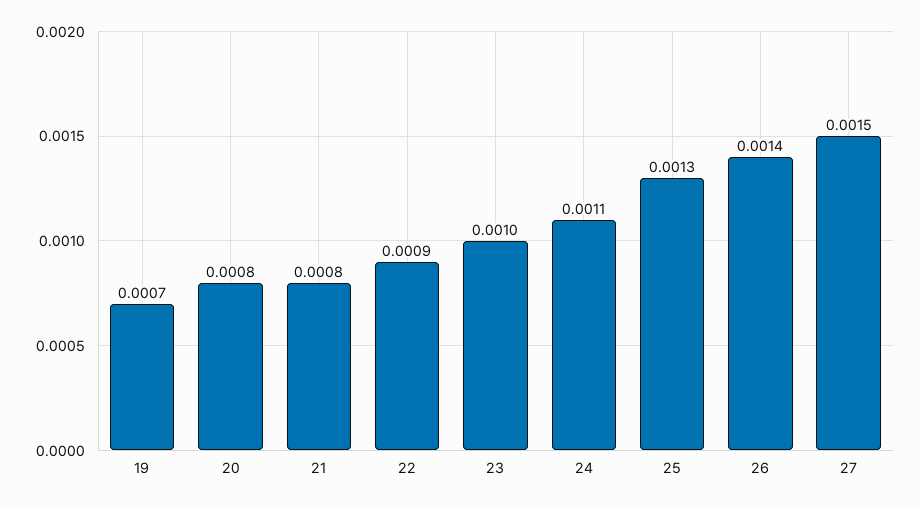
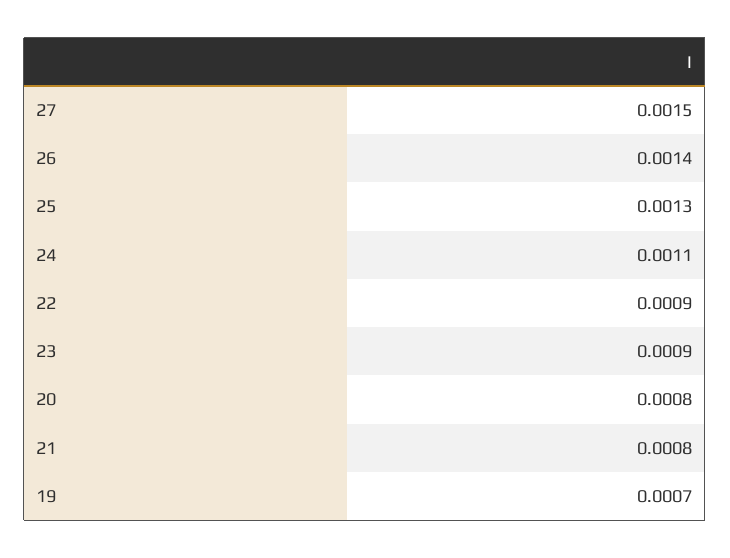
  {
    "19": 0.0007,
    "20": 0.0008,
    "21": 0.0008,
    "22": 0.0009,
-   "23": 0.001,
+   "23": 0.0009,
    "24": 0.0011,
    "25": 0.0013,
    "26": 0.0014,
    "27": 0.0015
  }

